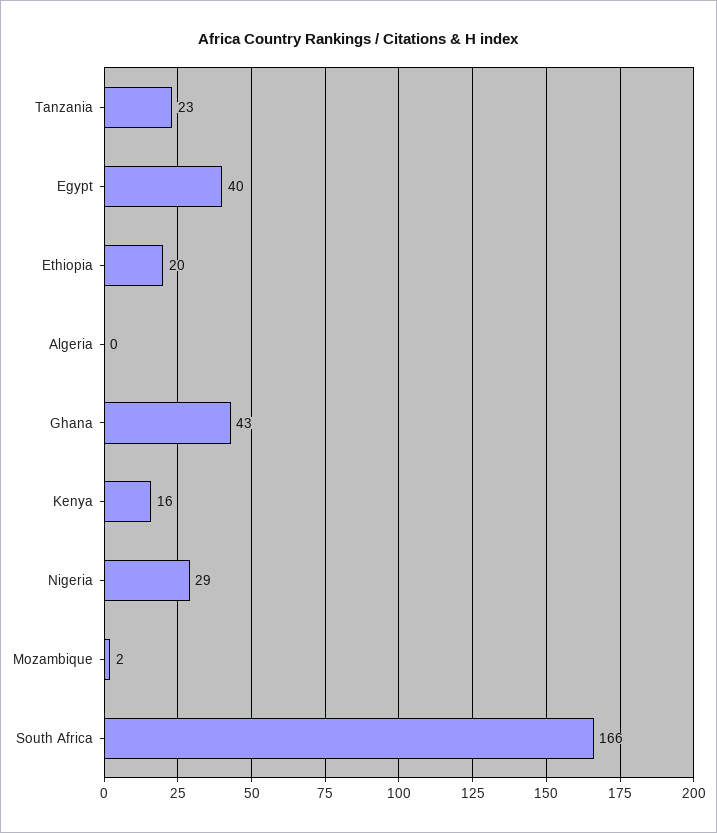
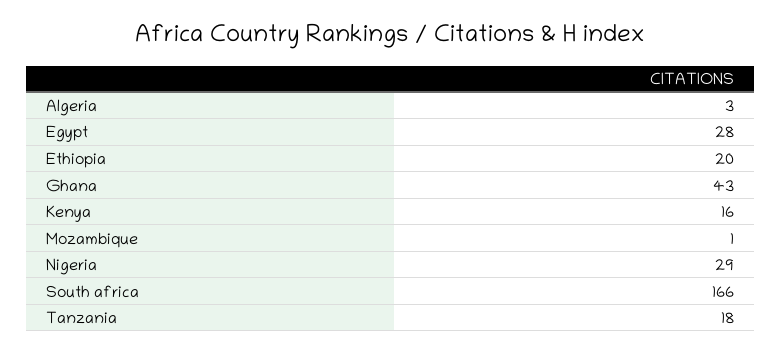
  {
-   "Tanzania": 23,
+   "Tanzania": 18,
-   "Egypt": 40,
+   "Egypt": 28,
    "Ethiopia": 20,
-   "Algeria": 0,
+   "Algeria": 3,
    "Ghana": 43,
    "Kenya": 16,
    "Nigeria": 29,
-   "Mozambique": 2,
+   "Mozambique": 1,
    "South Africa": 166
  }

